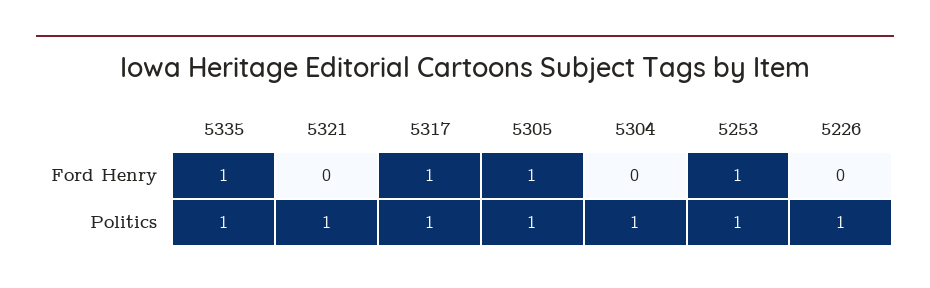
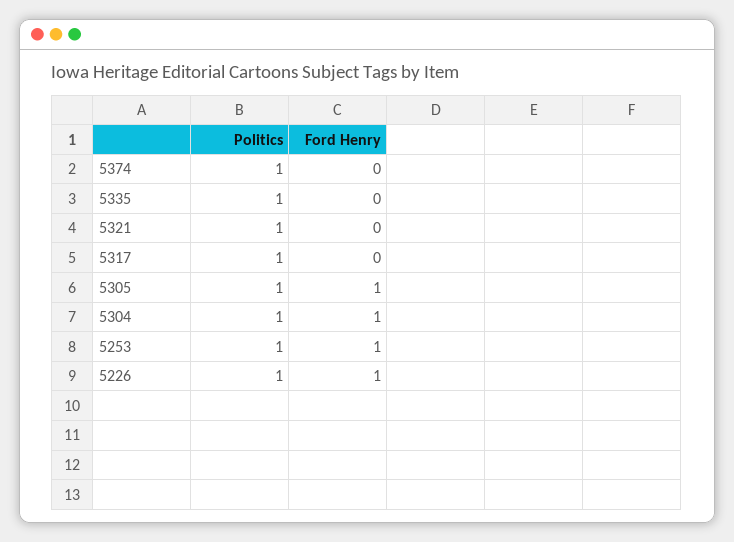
  {
    "5335": {
-     "Ford Henry": 1,
+     "Ford Henry": 0,
      "Politics": 1
    },
    "5321": {
      "Ford Henry": 0,
      "Politics": 1
    },
    "5317": {
-     "Ford Henry": 1,
+     "Ford Henry": 0,
      "Politics": 1
    },
    "5305": {
      "Ford Henry": 1,
      "Politics": 1
    },
    "5304": {
-     "Ford Henry": 0,
+     "Ford Henry": 1,
      "Politics": 1
    },
    "5253": {
      "Ford Henry": 1,
      "Politics": 1
    },
    "5226": {
-     "Ford Henry": 0,
+     "Ford Henry": 1,
      "Politics": 1
-   }
+   },
+   "5374": {
+     "Politics": 1,
+     "Ford Henry": 0
+   }
  }

